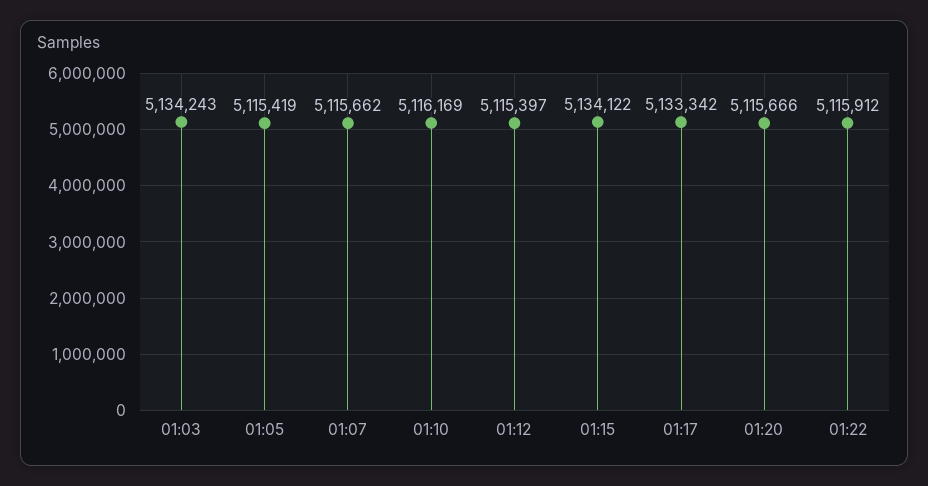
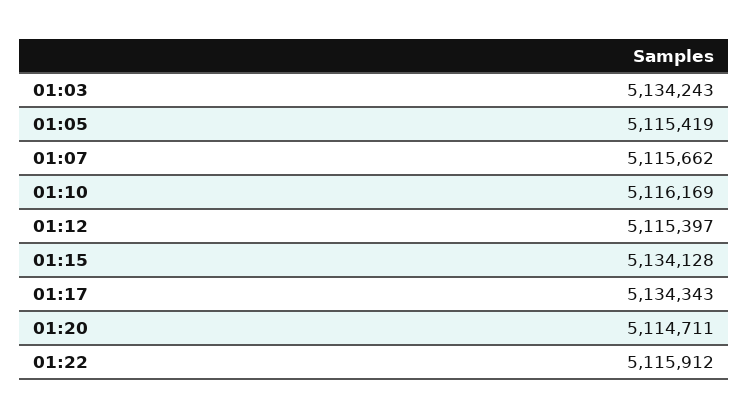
  {
    "01:03": 5134243,
    "01:05": 5115419,
    "01:07": 5115662,
    "01:10": 5116169,
    "01:12": 5115397,
-   "01:15": 5134122,
+   "01:15": 5134128,
-   "01:17": 5133342,
+   "01:17": 5134343,
-   "01:20": 5115666,
+   "01:20": 5114711,
    "01:22": 5115912
  }

